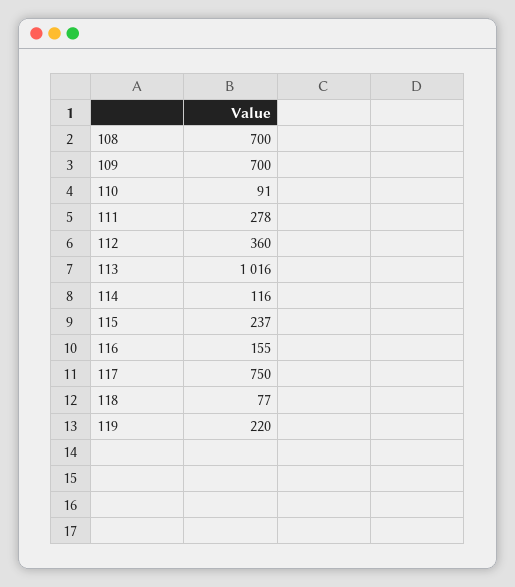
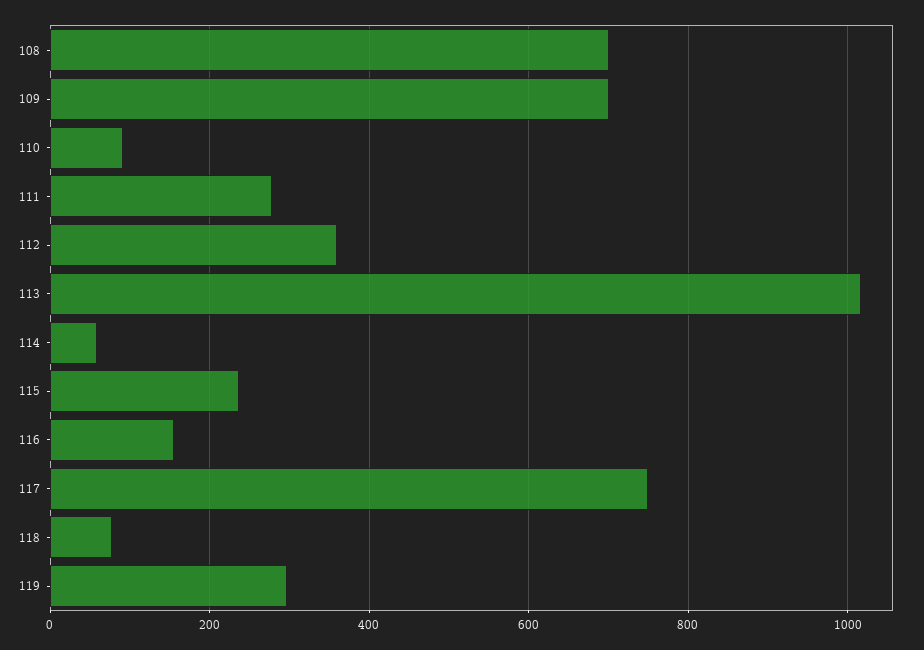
  {
    "108": 700,
    "109": 700,
    "110": 91,
    "111": 278,
    "112": 360,
    "113": 1016,
-   "114": 116,
+   "114": 60,
    "115": 237,
    "116": 155,
    "117": 750,
    "118": 77,
-   "119": 220
+   "119": 300
  }

